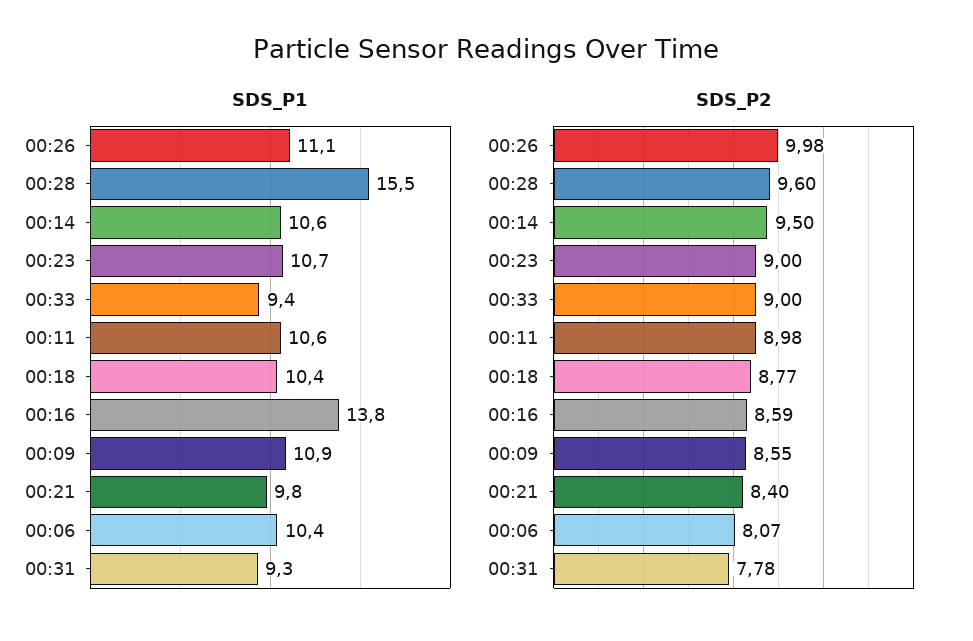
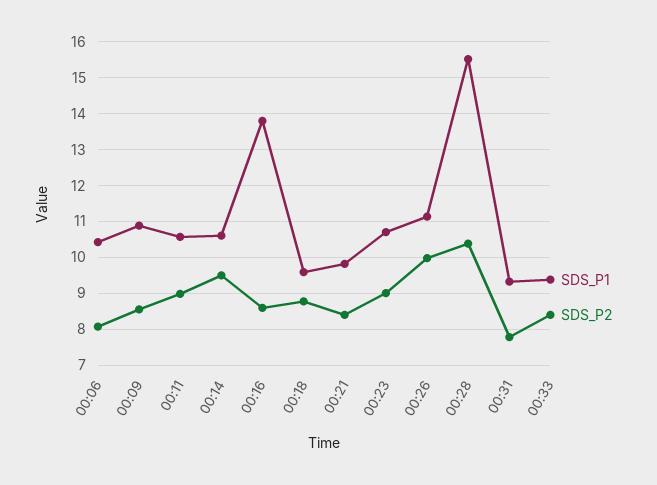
  {
    "SDS_P1": {
      "00:26": 11.1,
      "00:28": 15.5,
      "00:14": 10.6,
      "00:23": 10.7,
      "00:33": 9.4,
      "00:11": 10.6,
-     "00:18": 10.4,
+     "00:18": 9.6,
      "00:16": 13.8,
      "00:09": 10.9,
      "00:21": 9.8,
      "00:06": 10.4,
      "00:31": 9.3
    },
    "SDS_P2": {
      "00:26": 9.98,
-     "00:28": 9.6,
+     "00:28": 10.4,
      "00:14": 9.5,
      "00:23": 9,
-     "00:33": 9,
+     "00:33": 8.4,
      "00:11": 8.98,
      "00:18": 8.77,
      "00:16": 8.59,
      "00:09": 8.55,
      "00:21": 8.4,
      "00:06": 8.07,
      "00:31": 7.78
    }
  }

